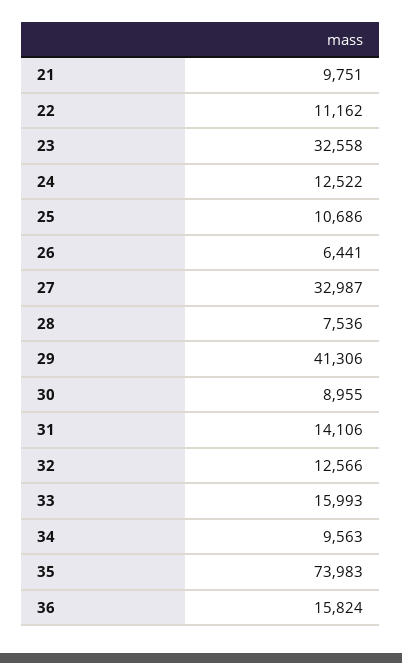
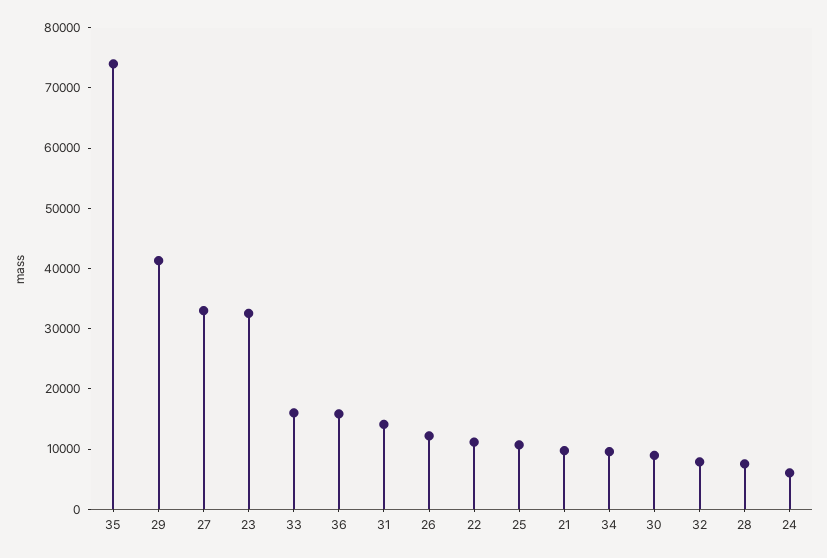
  {
    "21": 9751,
    "22": 11162,
    "23": 32558,
-   "24": 12522,
+   "24": 6000,
    "25": 10686,
-   "26": 6441,
+   "26": 12000,
    "27": 32987,
    "28": 7536,
    "29": 41306,
    "30": 8955,
    "31": 14106,
-   "32": 12566,
+   "32": 8000,
    "33": 15993,
    "34": 9563,
    "35": 73983,
    "36": 15824
  }

